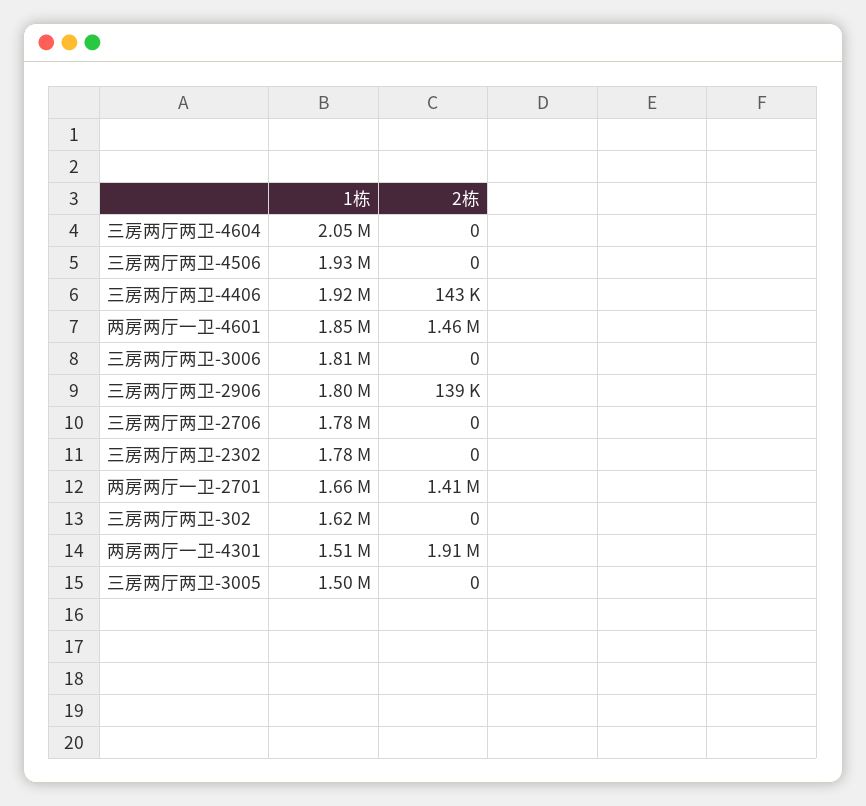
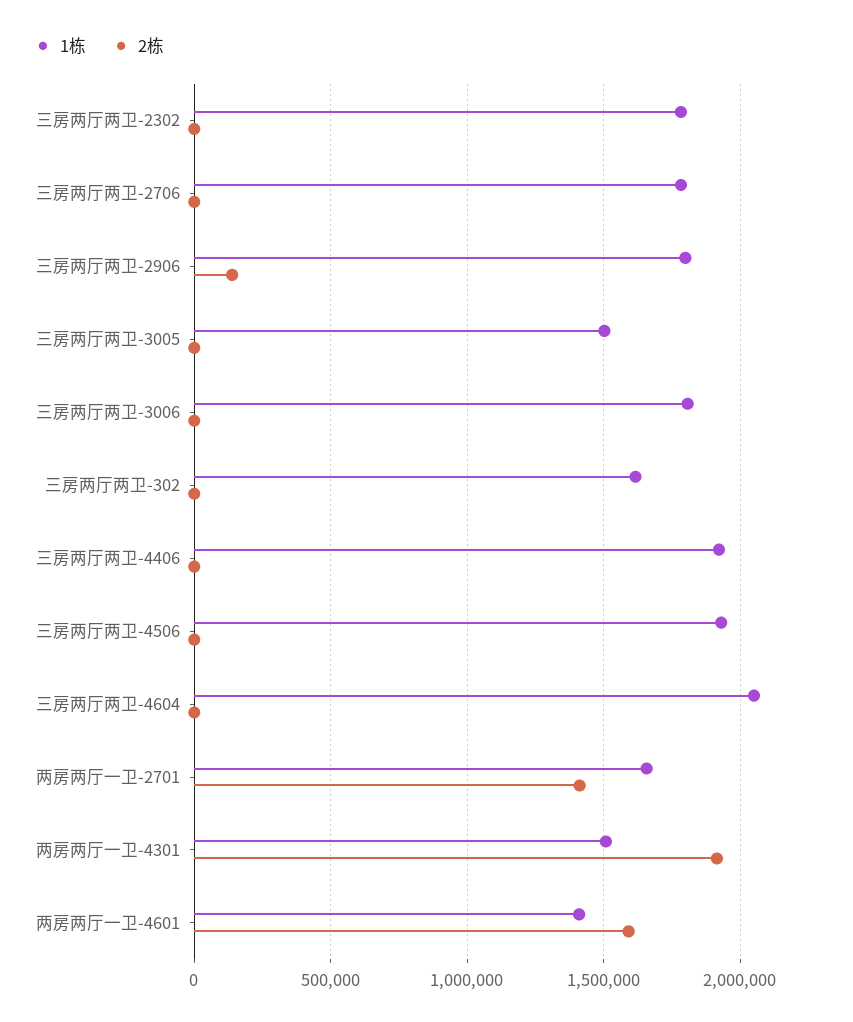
  {
    "1栋": {
      "三房两厅两卫-4604": 2050000,
      "三房两厅两卫-4506": 1930000,
      "三房两厅两卫-4406": 1920000,
-     "两房两厅一卫-4601": 1850000,
+     "两房两厅一卫-4601": 1400000,
      "三房两厅两卫-3006": 1810000,
      "三房两厅两卫-2906": 1800000,
      "三房两厅两卫-2706": 1780000,
      "三房两厅两卫-2302": 1780000,
      "两房两厅一卫-2701": 1660000,
      "三房两厅两卫-302": 1620000,
      "两房两厅一卫-4301": 1510000,
      "三房两厅两卫-3005": 1500000
    },
    "2栋": {
      "三房两厅两卫-4604": 0,
      "三房两厅两卫-4506": 0,
-     "三房两厅两卫-4406": 143000,
+     "三房两厅两卫-4406": 0,
-     "两房两厅一卫-4601": 1460000,
+     "两房两厅一卫-4601": 1600000,
      "三房两厅两卫-3006": 0,
      "三房两厅两卫-2906": 139000,
      "三房两厅两卫-2706": 0,
      "三房两厅两卫-2302": 0,
      "两房两厅一卫-2701": 1410000,
      "三房两厅两卫-302": 0,
      "两房两厅一卫-4301": 1910000,
      "三房两厅两卫-3005": 0
    }
  }

